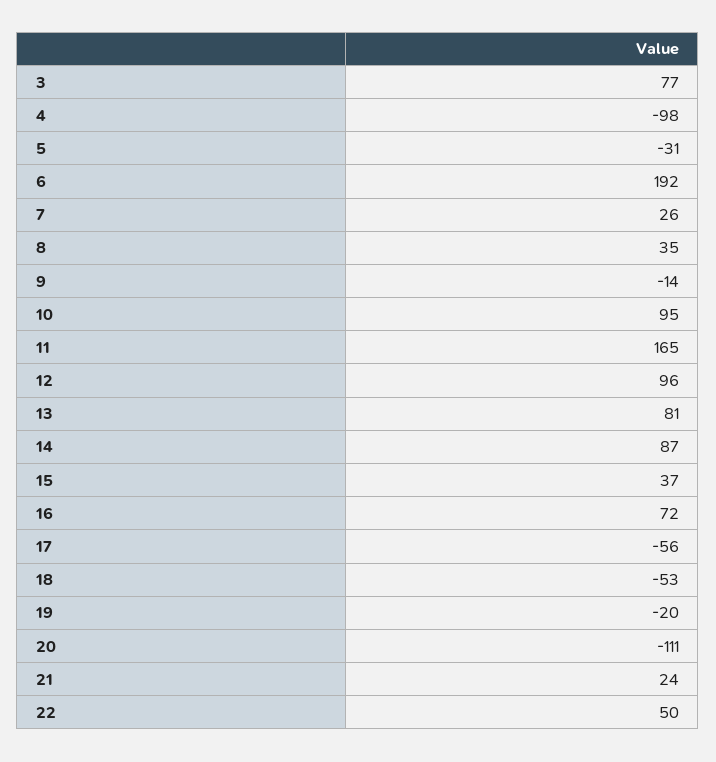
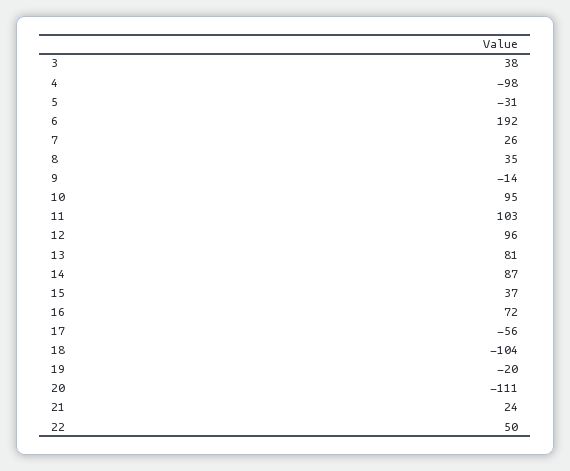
  {
-   "3": 77,
+   "3": 38,
    "4": -98,
    "5": -31,
    "6": 192,
    "7": 26,
    "8": 35,
    "9": -14,
    "10": 95,
-   "11": 165,
+   "11": 103,
    "12": 96,
    "13": 81,
    "14": 87,
    "15": 37,
    "16": 72,
    "17": -56,
-   "18": -53,
+   "18": -104,
    "19": -20,
    "20": -111,
    "21": 24,
    "22": 50
  }

